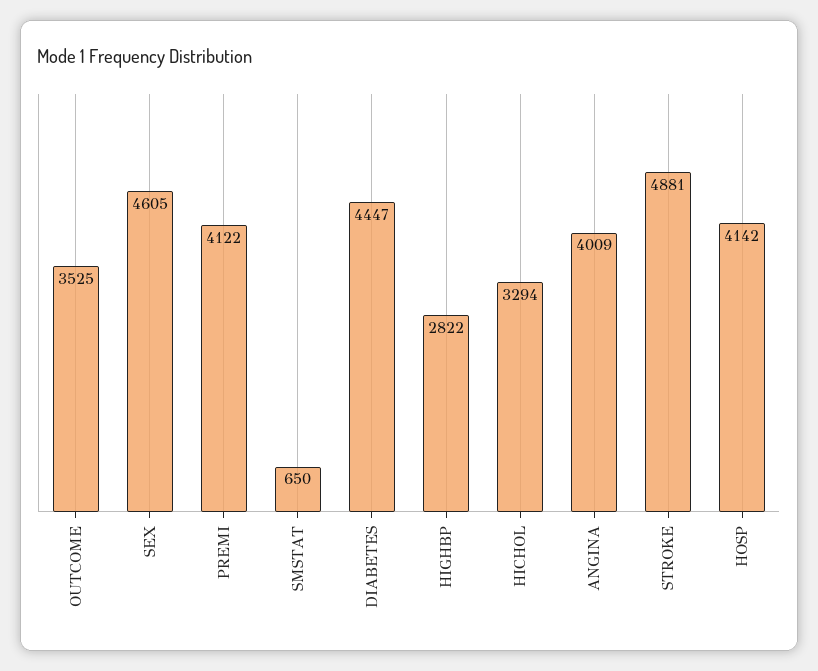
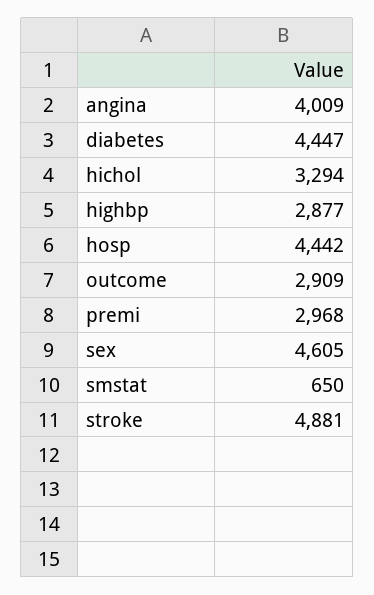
  {
-   "OUTCOME": 3525,
+   "OUTCOME": 2909,
    "SEX": 4605,
-   "PREMI": 4122,
+   "PREMI": 2968,
    "SMSTAT": 650,
    "DIABETES": 4447,
-   "HIGHBP": 2822,
+   "HIGHBP": 2877,
    "HICHOL": 3294,
    "ANGINA": 4009,
    "STROKE": 4881,
-   "HOSP": 4142
+   "HOSP": 4442
  }

